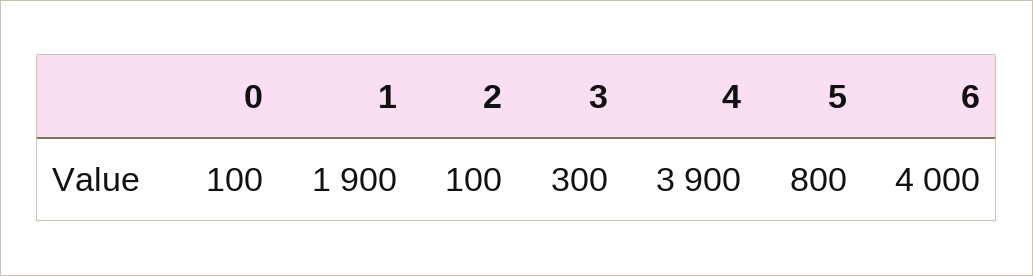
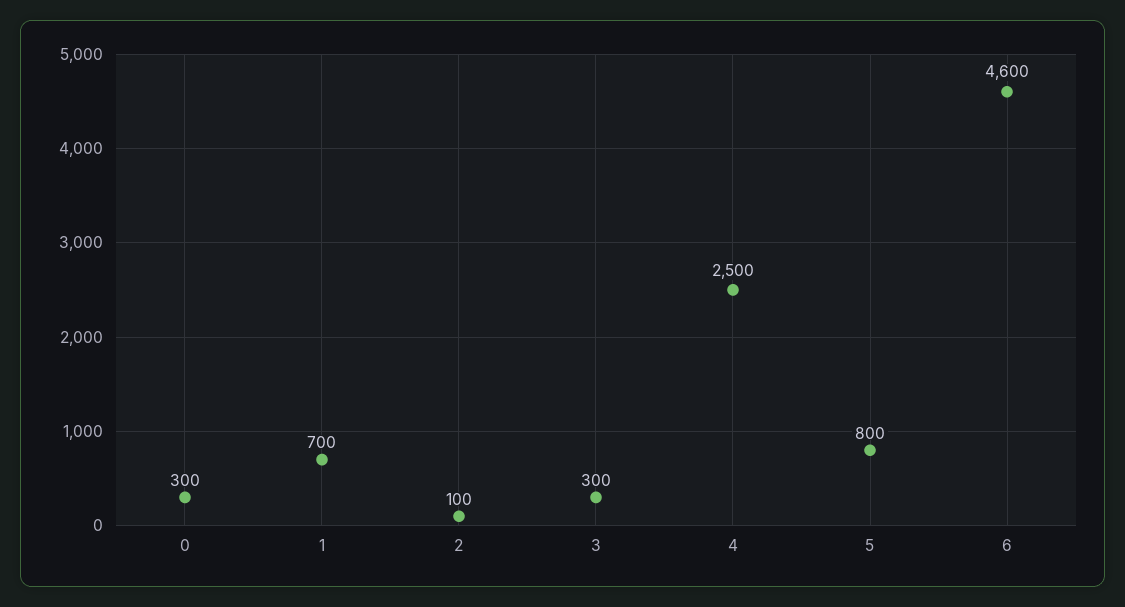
  {
-   "0": 100,
+   "0": 300,
-   "1": 1900,
+   "1": 700,
    "2": 100,
    "3": 300,
-   "4": 3900,
+   "4": 2500,
    "5": 800,
-   "6": 4000
+   "6": 4600
  }

